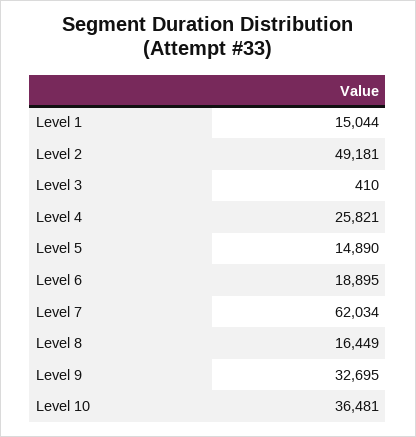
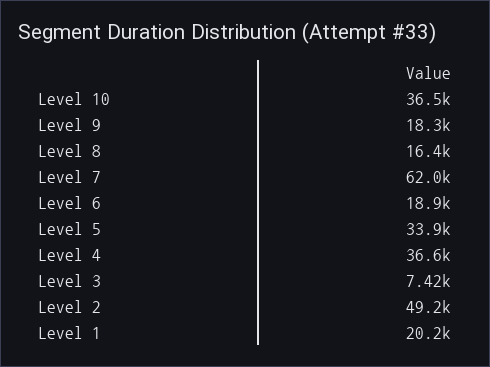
  {
-   "Level 1": 15044,
+   "Level 1": 20200,
    "Level 2": 49181,
-   "Level 3": 410,
+   "Level 3": 7420,
-   "Level 4": 25821,
+   "Level 4": 36600,
-   "Level 5": 14890,
+   "Level 5": 33900,
    "Level 6": 18895,
    "Level 7": 62034,
    "Level 8": 16449,
-   "Level 9": 32695,
+   "Level 9": 18300,
    "Level 10": 36481
  }

